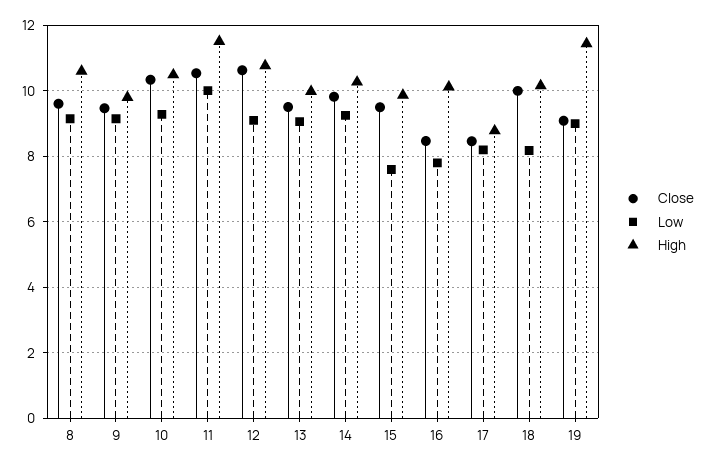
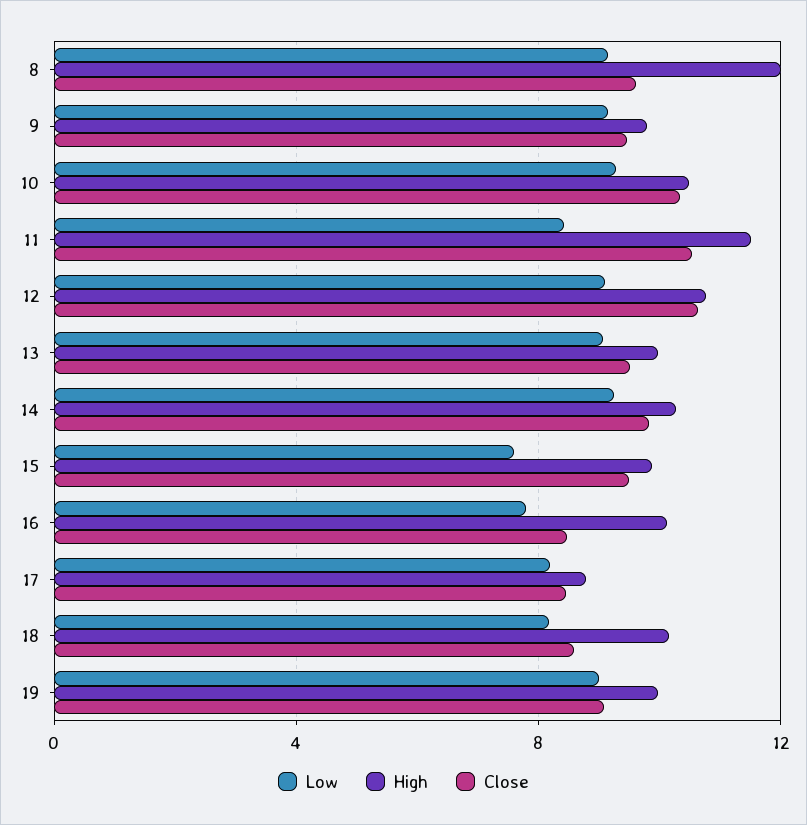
  {
    "Close": {
      "8": 9.6,
      "9": 9.4,
      "10": 10.4,
      "11": 10.6,
      "12": 10.6,
      "13": 9.6,
      "14": 9.8,
      "15": 9.6,
      "16": 8.4,
      "17": 8.4,
-     "18": 10,
+     "18": 8.5,
      "19": 9
    },
    "Low": {
      "8": 9.2,
      "9": 9.2,
      "10": 9.2,
-     "11": 10,
+     "11": 8.5,
      "12": 9.2,
      "13": 9,
      "14": 9.2,
      "15": 7.6,
      "16": 7.8,
      "17": 8.2,
      "18": 8.2,
      "19": 9
    },
    "High": {
-     "8": 10.6,
+     "8": 12,
      "9": 9.8,
      "10": 10.4,
      "11": 11.6,
      "12": 10.8,
      "13": 10,
      "14": 10.2,
      "15": 9.8,
      "16": 10.2,
      "17": 8.8,
      "18": 10.2,
-     "19": 11.4
+     "19": 10
    }
  }

